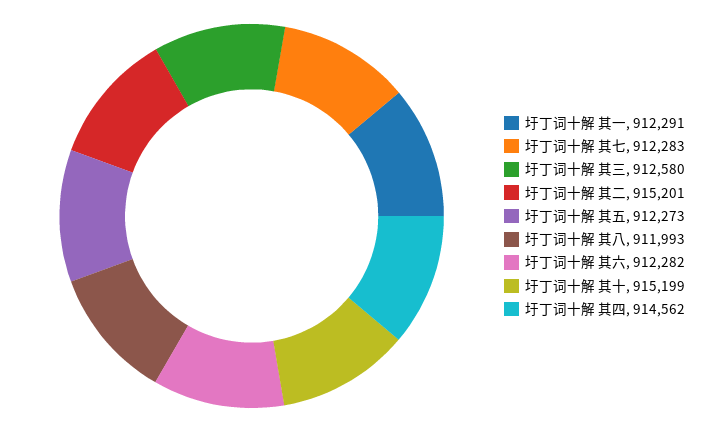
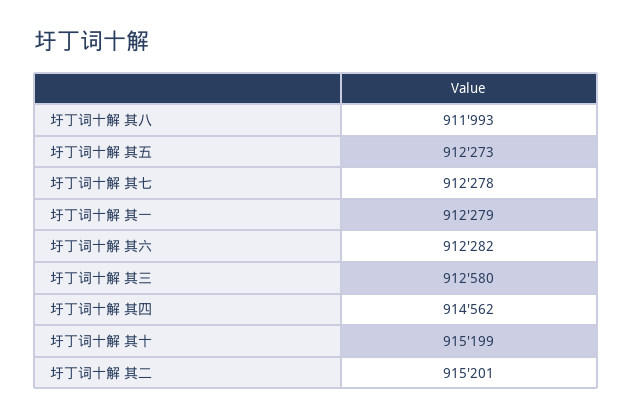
  {
-   "圩丁词十解 其一": 912291,
+   "圩丁词十解 其一": 912279,
-   "圩丁词十解 其七": 912283,
+   "圩丁词十解 其七": 912278,
    "圩丁词十解 其三": 912580,
    "圩丁词十解 其二": 915201,
    "圩丁词十解 其五": 912273,
    "圩丁词十解 其八": 911993,
    "圩丁词十解 其六": 912282,
    "圩丁词十解 其十": 915199,
    "圩丁词十解 其四": 914562
  }

